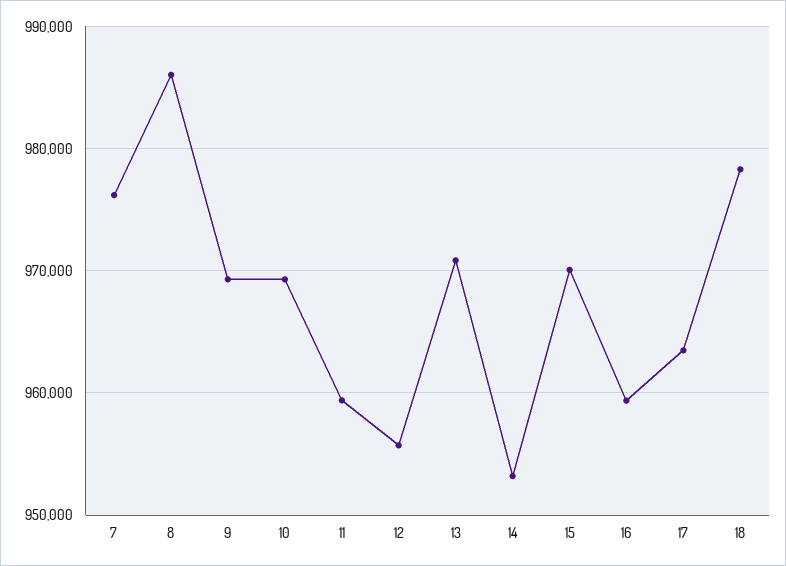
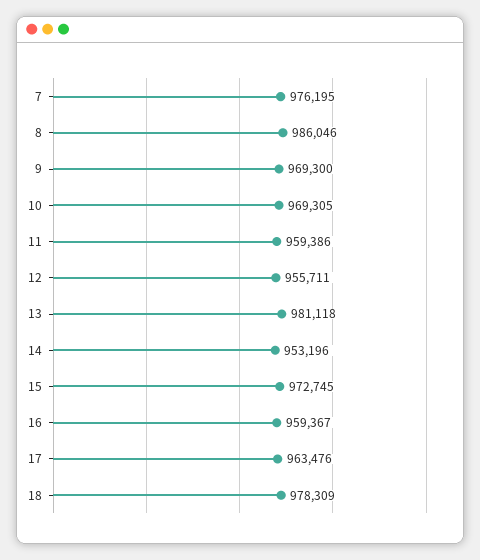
  {
    "7": 976195,
    "8": 986046,
    "9": 969300,
    "10": 969305,
    "11": 959386,
    "12": 955711,
-   "13": 971000,
+   "13": 981118,
    "14": 953196,
-   "15": 970000,
+   "15": 972745,
    "16": 959367,
    "17": 963476,
    "18": 978309
  }

